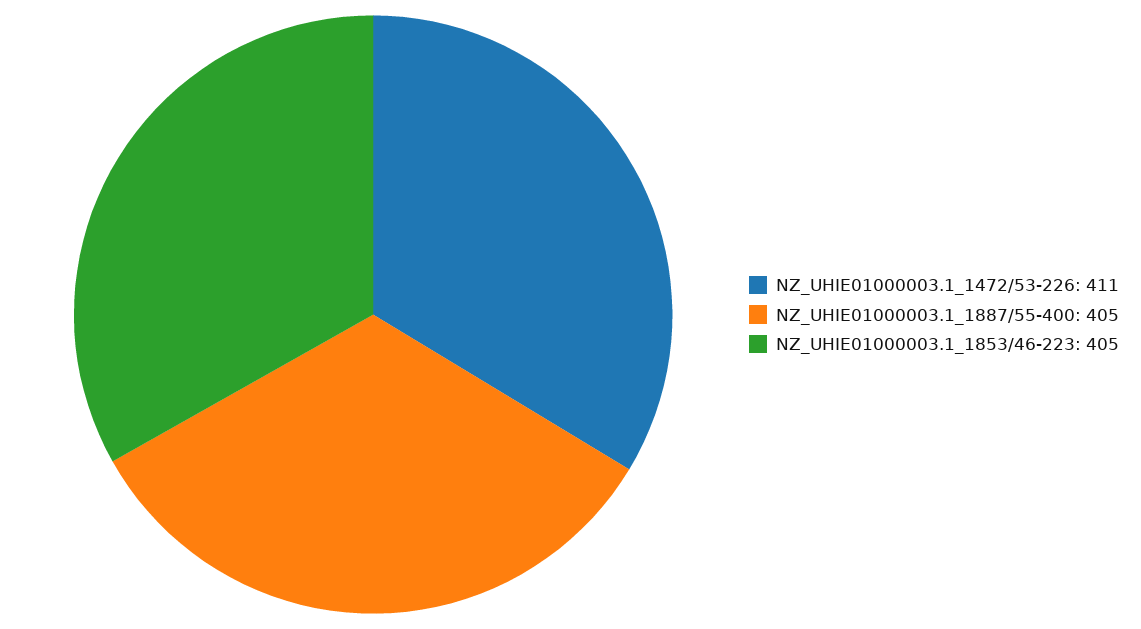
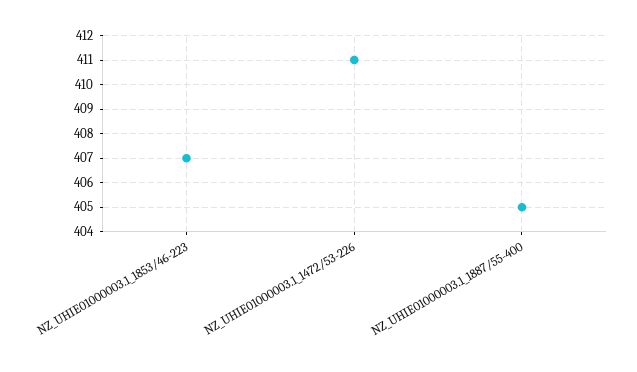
  {
    "NZ_UHIE01000003.1_1472/53-226": 411,
    "NZ_UHIE01000003.1_1887/55-400": 405,
-   "NZ_UHIE01000003.1_1853/46-223": 405
+   "NZ_UHIE01000003.1_1853/46-223": 407
  }

